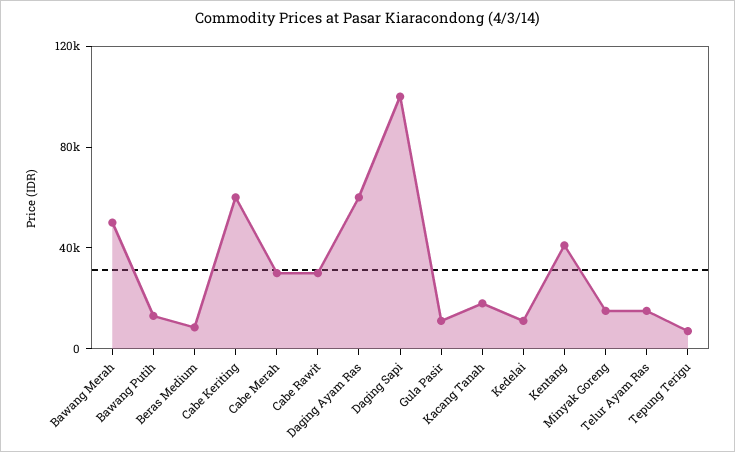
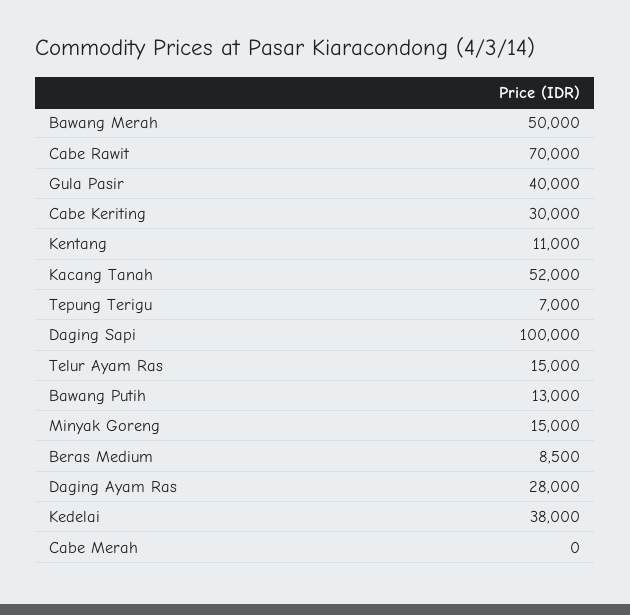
  {
    "Bawang Merah": 50000,
    "Bawang Putih": 13000,
    "Beras Medium": 8500,
-   "Cabe Keriting": 60000,
+   "Cabe Keriting": 30000,
-   "Cabe Merah": 30000,
+   "Cabe Merah": 0,
-   "Cabe Rawit": 30000,
+   "Cabe Rawit": 70000,
-   "Daging Ayam Ras": 60000,
+   "Daging Ayam Ras": 28000,
    "Daging Sapi": 100000,
-   "Gula Pasir": 10000,
+   "Gula Pasir": 40000,
-   "Kacang Tanah": 20000,
+   "Kacang Tanah": 52000,
-   "Kedelai": 10000,
+   "Kedelai": 38000,
-   "Kentang": 40000,
+   "Kentang": 11000,
    "Minyak Goreng": 15000,
    "Telur Ayam Ras": 15000,
    "Tepung Terigu": 7000
  }

